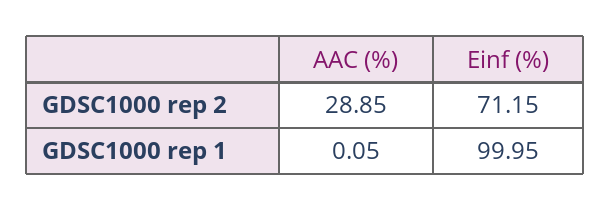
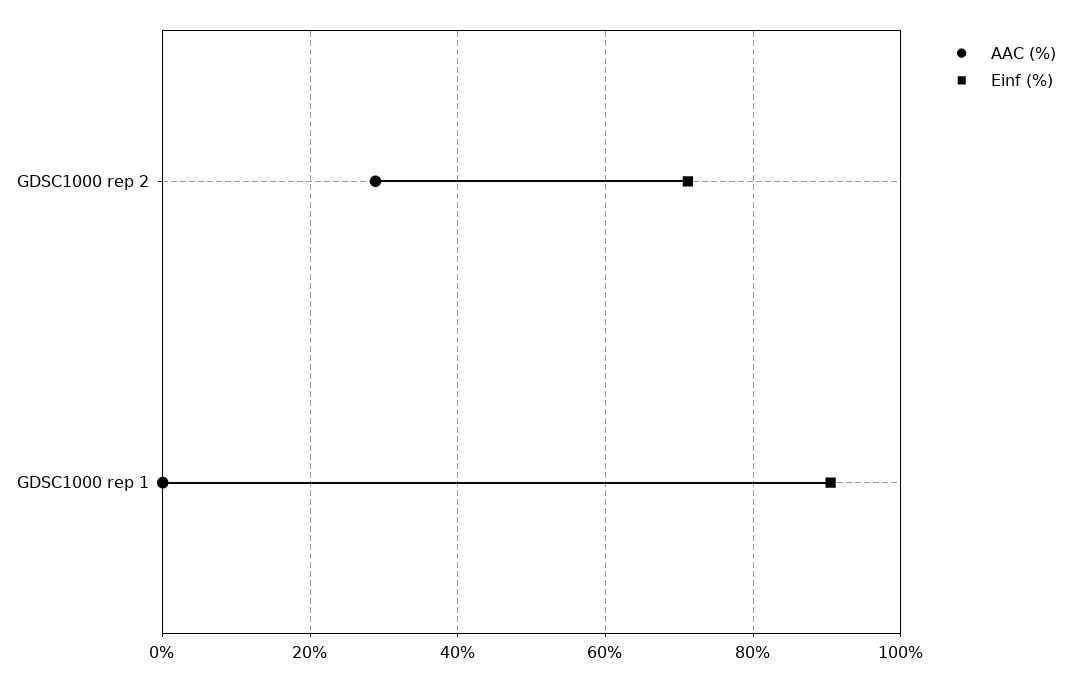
  {
    "AAC (%)": {
      "GDSC1000 rep 2": 28.85,
      "GDSC1000 rep 1": 0.05
    },
    "Einf (%)": {
      "GDSC1000 rep 2": 71.15,
-     "GDSC1000 rep 1": 99.95
+     "GDSC1000 rep 1": 90
    }
  }

